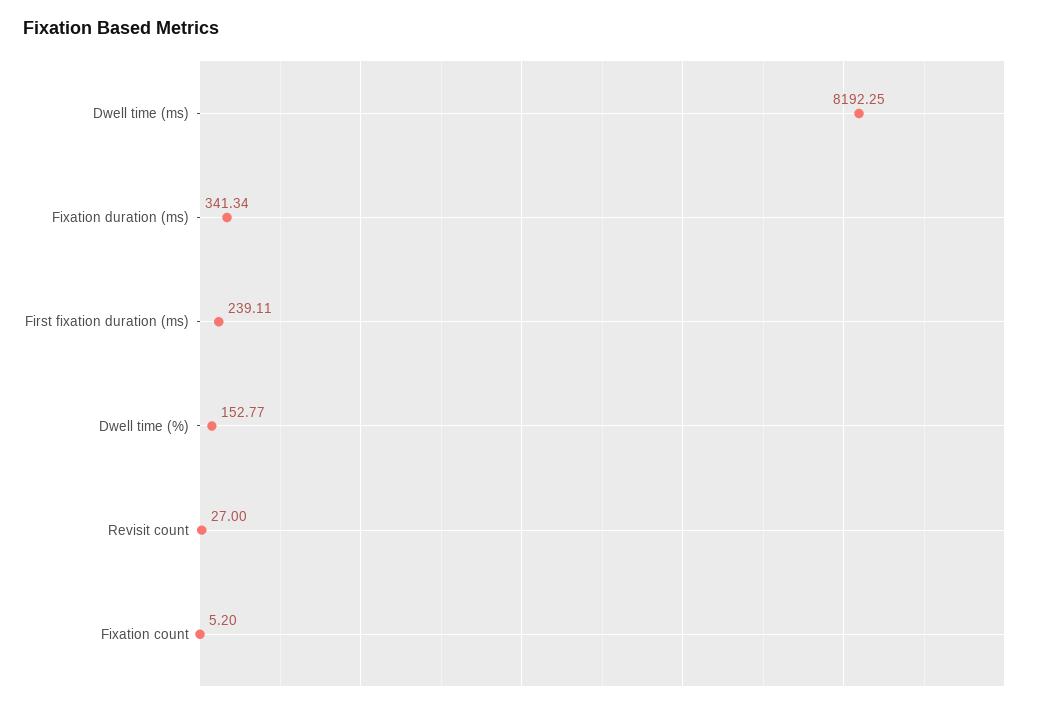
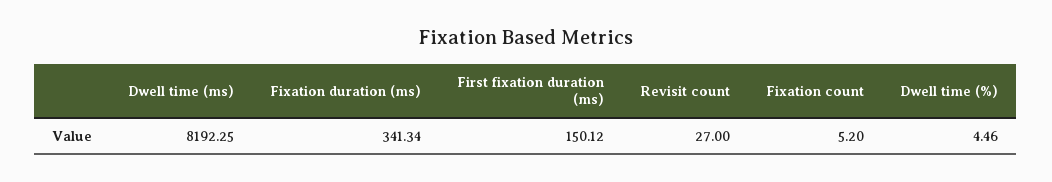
  {
    "Dwell time (ms)": 8192.25,
    "Fixation duration (ms)": 341.34,
-   "First fixation duration (ms)": 239.11,
+   "First fixation duration (ms)": 150.12,
-   "Dwell time (%)": 152.77,
+   "Dwell time (%)": 4.46,
    "Revisit count": 27,
    "Fixation count": 5.2
  }

